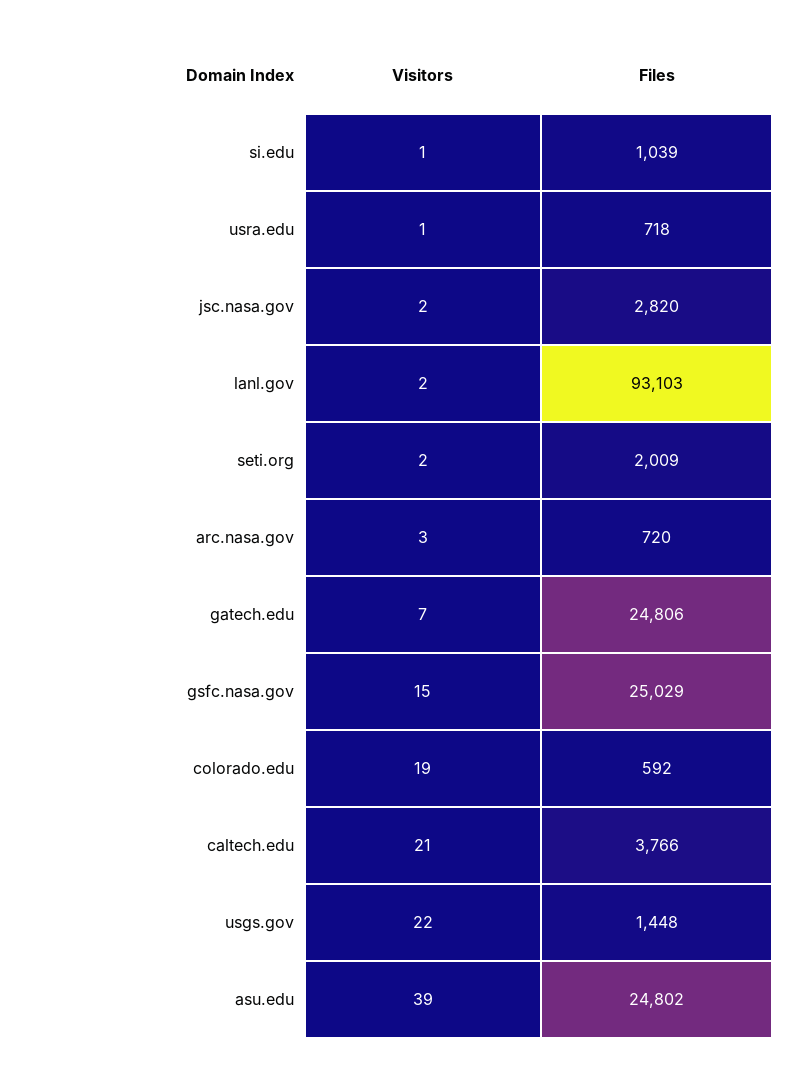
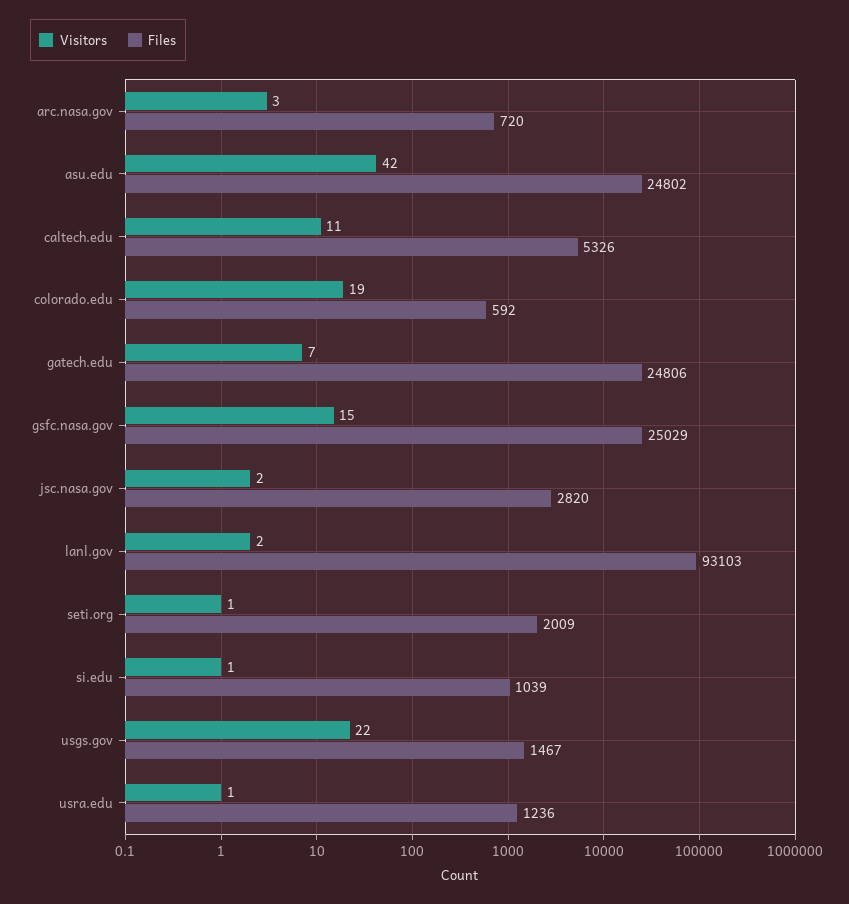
  {
    "Visitors": {
      "si.edu": 1,
      "usra.edu": 1,
      "jsc.nasa.gov": 2,
      "lanl.gov": 2,
-     "seti.org": 2,
+     "seti.org": 1,
      "arc.nasa.gov": 3,
      "gatech.edu": 7,
      "gsfc.nasa.gov": 15,
      "colorado.edu": 19,
-     "caltech.edu": 21,
+     "caltech.edu": 11,
      "usgs.gov": 22,
-     "asu.edu": 39
+     "asu.edu": 42
    },
    "Files": {
      "si.edu": 1039,
-     "usra.edu": 718,
+     "usra.edu": 1236,
      "jsc.nasa.gov": 2820,
      "lanl.gov": 93103,
      "seti.org": 2009,
      "arc.nasa.gov": 720,
      "gatech.edu": 24806,
      "gsfc.nasa.gov": 25029,
      "colorado.edu": 592,
-     "caltech.edu": 3766,
+     "caltech.edu": 5326,
-     "usgs.gov": 1448,
+     "usgs.gov": 1467,
      "asu.edu": 24802
    }
  }

